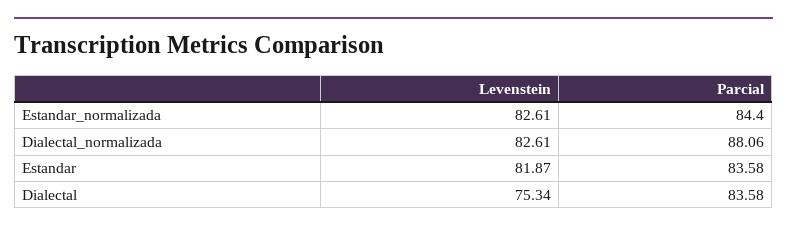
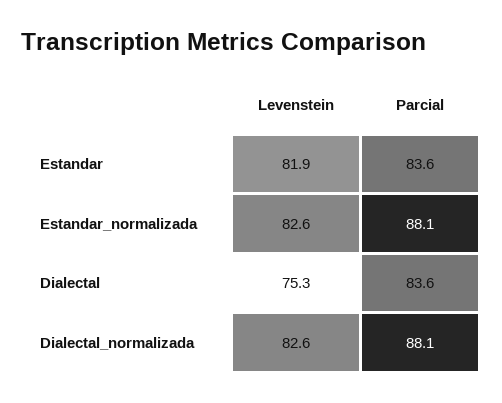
  {
    "Levenstein": {
      "Estandar_normalizada": 82.61,
      "Dialectal_normalizada": 82.61,
      "Estandar": 81.87,
      "Dialectal": 75.34
    },
    "Parcial": {
-     "Estandar_normalizada": 84.4,
+     "Estandar_normalizada": 88.1,
      "Dialectal_normalizada": 88.06,
      "Estandar": 83.58,
      "Dialectal": 83.58
    }
  }

